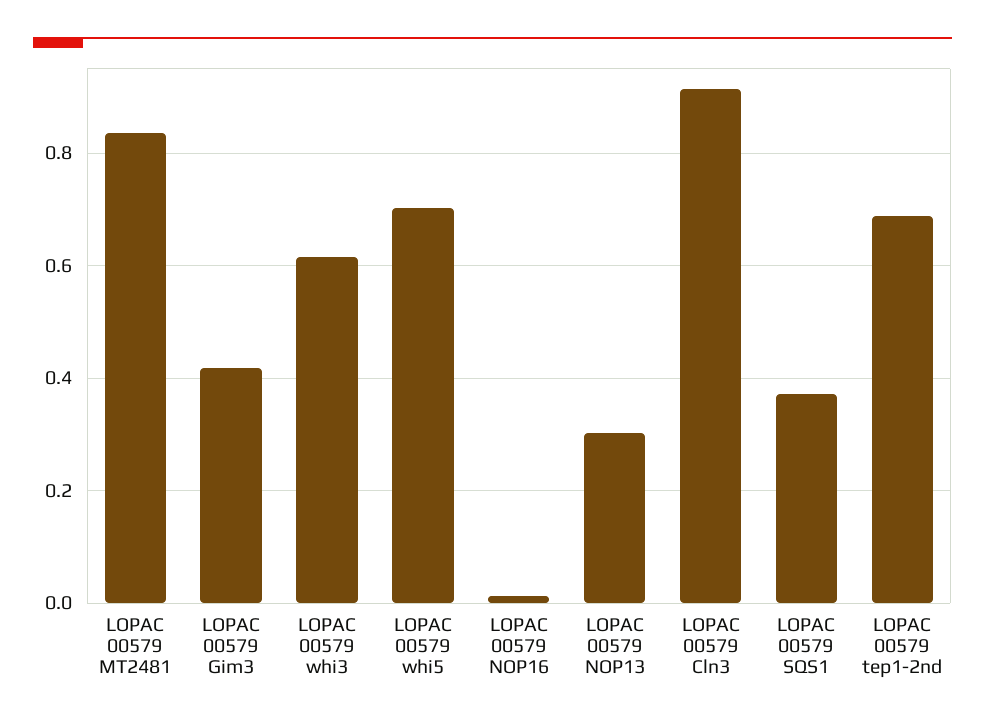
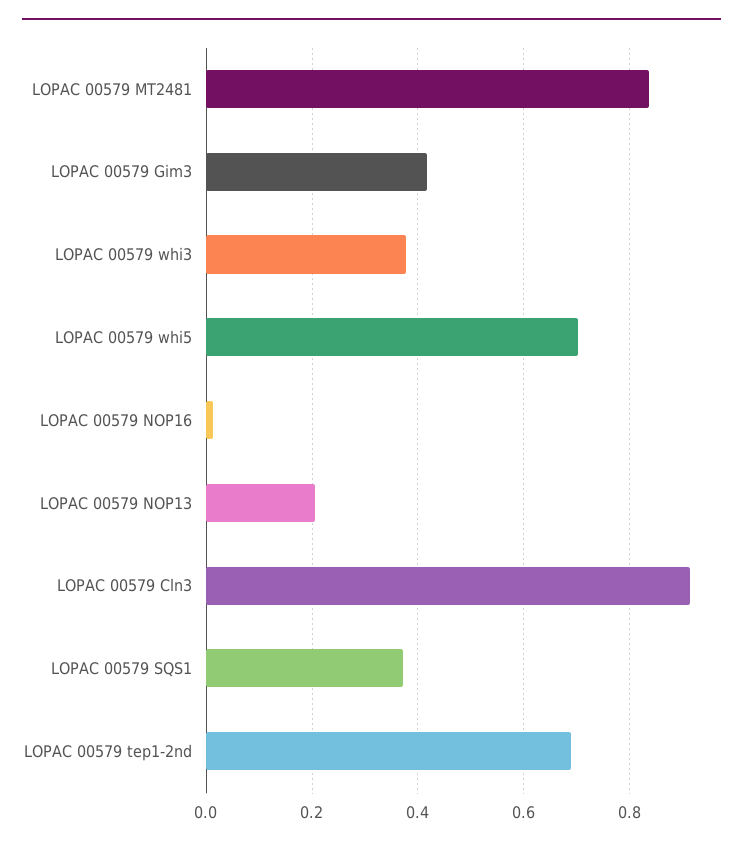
  {
    "LOPAC 00579 MT2481": 0.84,
    "LOPAC 00579 Gim3": 0.42,
-   "LOPAC 00579 whi3": 0.62,
+   "LOPAC 00579 whi3": 0.38,
    "LOPAC 00579 whi5": 0.7,
    "LOPAC 00579 NOP16": 0.02,
-   "LOPAC 00579 NOP13": 0.3,
+   "LOPAC 00579 NOP13": 0.2,
    "LOPAC 00579 Cln3": 0.92,
    "LOPAC 00579 SQS1": 0.38,
    "LOPAC 00579 tep1-2nd": 0.68
  }

